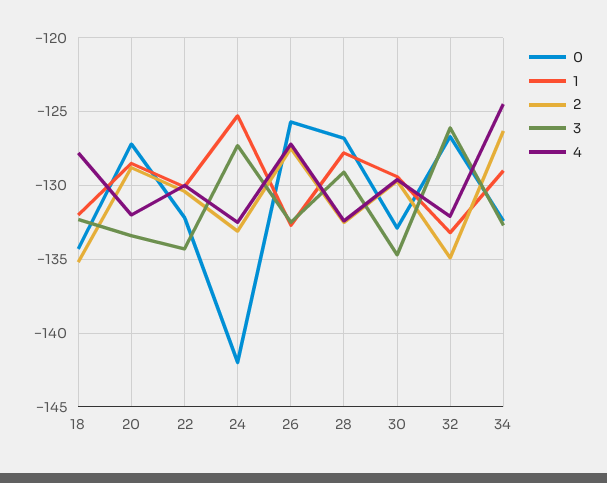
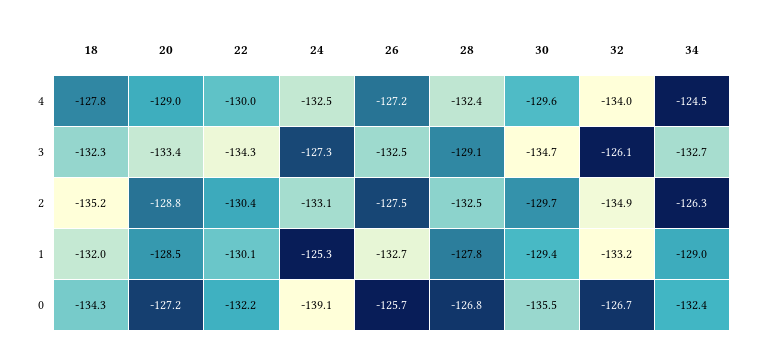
  {
    "0": {
      "18": -134.3,
      "20": -127.2,
      "22": -132.2,
-     "24": -142,
+     "24": -139.1,
      "26": -125.7,
      "28": -126.8,
-     "30": -133,
+     "30": -135.5,
      "32": -126.7,
      "34": -132.4
    },
    "1": {
      "18": -132,
      "20": -128.5,
      "22": -130.1,
      "24": -125.3,
      "26": -132.7,
      "28": -127.8,
      "30": -129.4,
      "32": -133.2,
      "34": -129
    },
    "2": {
      "18": -135.2,
      "20": -128.8,
      "22": -130.4,
      "24": -133.1,
      "26": -127.5,
      "28": -132.5,
      "30": -129.7,
      "32": -134.9,
      "34": -126.3
    },
    "3": {
      "18": -132.3,
      "20": -133.4,
      "22": -134.3,
      "24": -127.3,
      "26": -132.5,
      "28": -129.1,
      "30": -134.7,
      "32": -126.1,
      "34": -132.7
    },
    "4": {
      "18": -127.8,
-     "20": -132,
+     "20": -129,
      "22": -130,
      "24": -132.5,
      "26": -127.2,
      "28": -132.4,
      "30": -129.6,
-     "32": -132,
+     "32": -134,
      "34": -124.5
    }
  }

